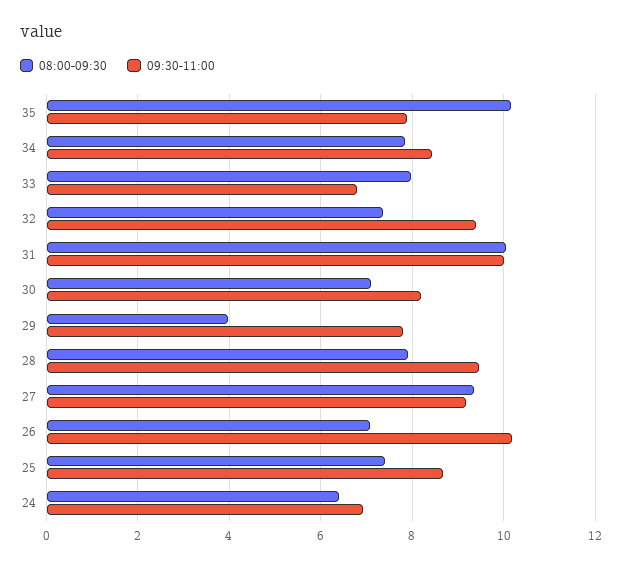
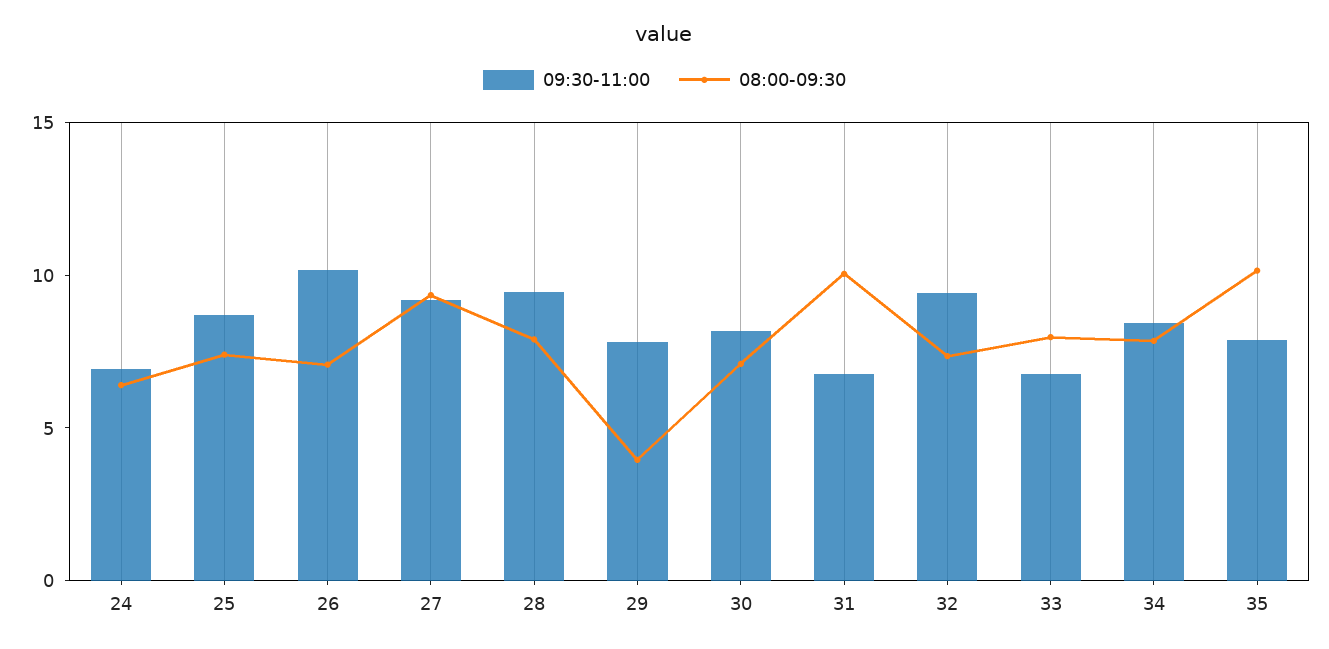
  {
    "08:00-09:30": {
      "35": 10.2,
      "34": 7.8,
      "33": 8,
      "32": 7.4,
      "31": 10,
      "30": 7.2,
      "29": 4,
      "28": 8,
      "27": 9.4,
      "26": 7,
      "25": 7.4,
      "24": 6.4
    },
    "09:30-11:00": {
      "35": 7.8,
      "34": 8.4,
      "33": 6.8,
      "32": 9.4,
-     "31": 10,
+     "31": 7,
      "30": 8.2,
      "29": 7.8,
      "28": 9.4,
      "27": 9.2,
      "26": 10.2,
      "25": 8.6,
      "24": 7
    }
  }

